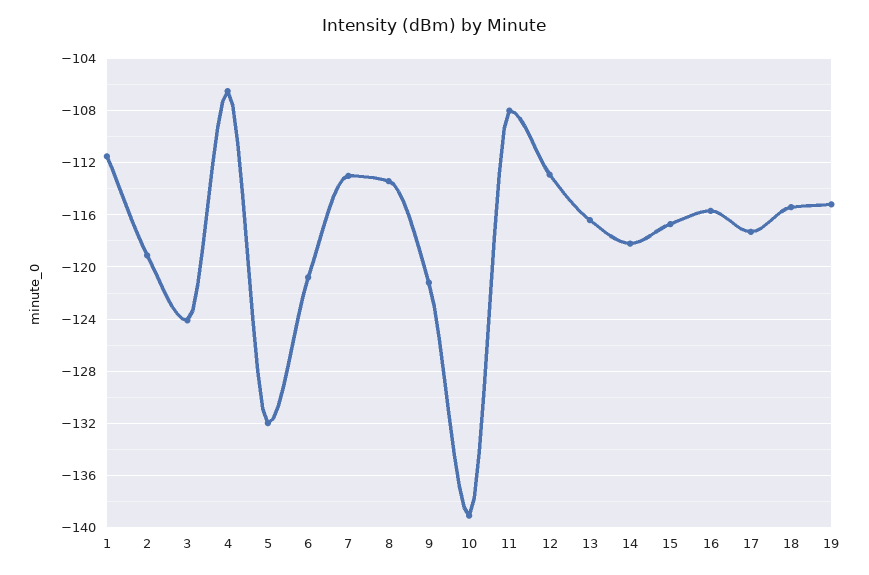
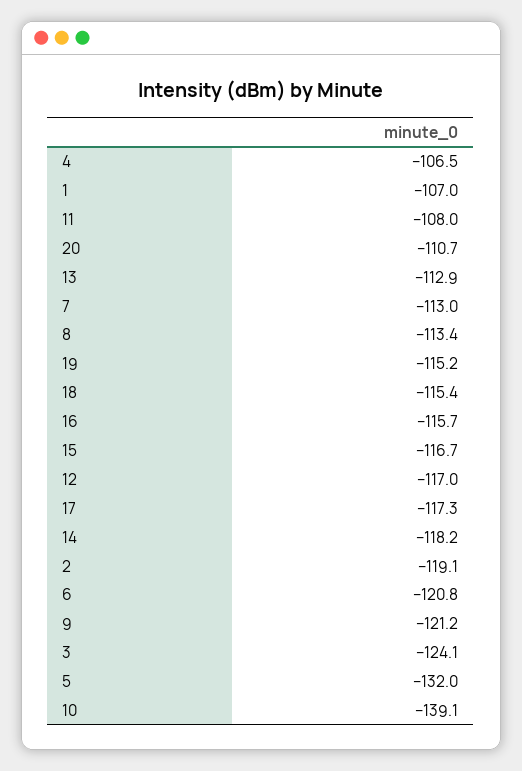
  {
-   "1": -111.5,
+   "1": -107,
    "2": -119.1,
    "3": -124.1,
    "4": -106.5,
    "5": -132,
    "6": -120.8,
    "7": -113,
    "8": -113.4,
    "9": -121.2,
    "10": -139.1,
    "11": -108,
-   "12": -113,
+   "12": -117,
-   "13": -116.5,
+   "13": -112.9,
    "14": -118.2,
    "15": -116.7,
    "16": -115.7,
    "17": -117.3,
    "18": -115.4,
-   "19": -115.2
+   "19": -115.2,
+   "20": -110.7
  }

